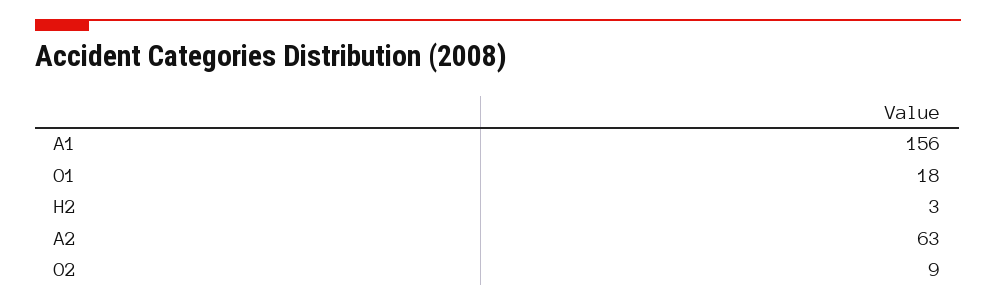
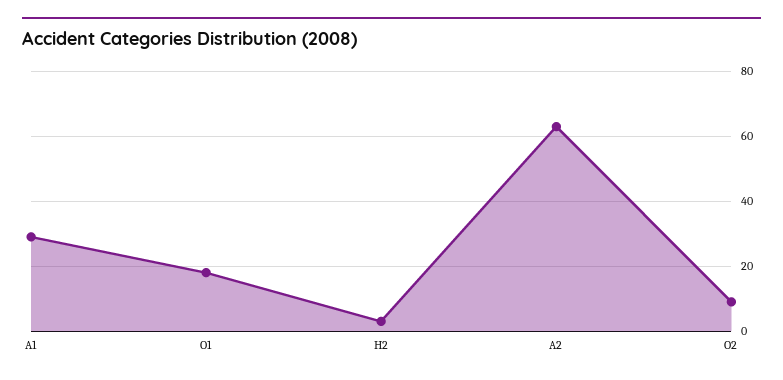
  {
-   "A1": 156,
+   "A1": 30,
    "O1": 18,
    "H2": 3,
    "A2": 63,
    "O2": 9
  }

